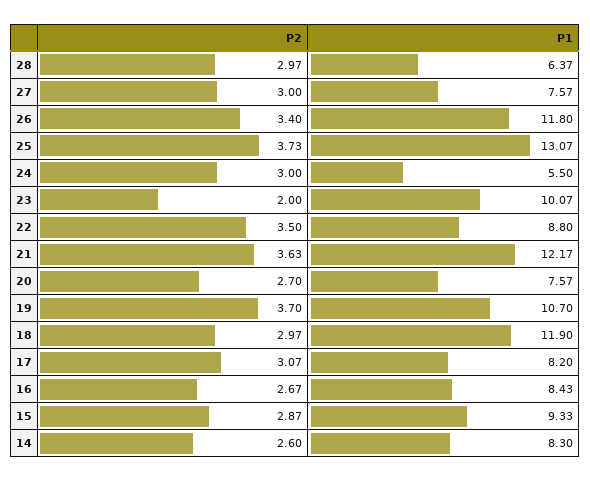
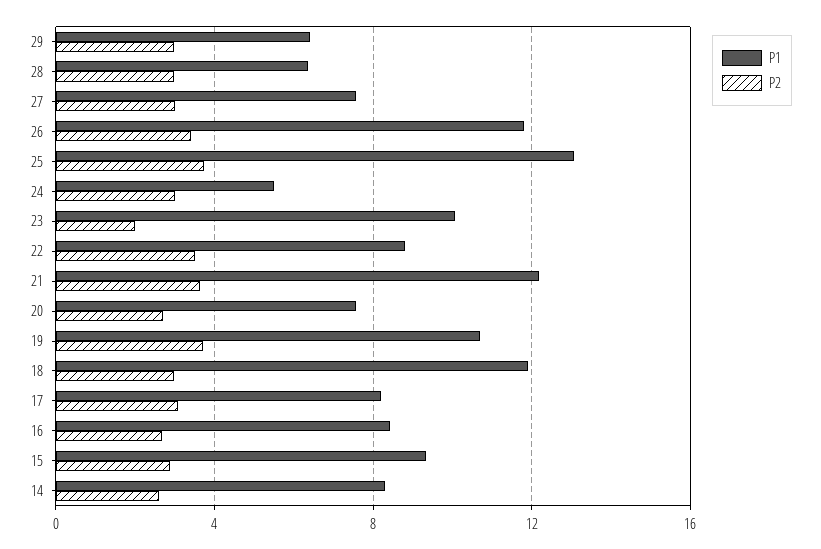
  {
    "P2": {
      "28": 2.97,
      "27": 3,
      "26": 3.4,
      "25": 3.73,
      "24": 3,
      "23": 2,
      "22": 3.5,
      "21": 3.63,
      "20": 2.7,
      "19": 3.7,
      "18": 2.97,
      "17": 3.07,
      "16": 2.67,
      "15": 2.87,
-     "14": 2.6
+     "14": 2.6,
+     "29": 3
    },
    "P1": {
      "28": 6.37,
      "27": 7.57,
      "26": 11.8,
      "25": 13.07,
      "24": 5.5,
      "23": 10.07,
      "22": 8.8,
      "21": 12.17,
      "20": 7.57,
      "19": 10.7,
      "18": 11.9,
      "17": 8.2,
      "16": 8.43,
      "15": 9.33,
-     "14": 8.3
+     "14": 8.3,
+     "29": 6.5
    }
  }

